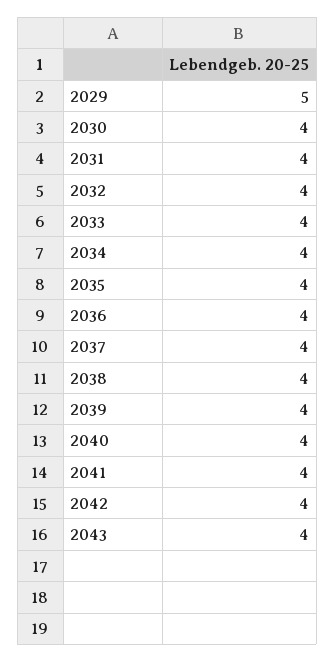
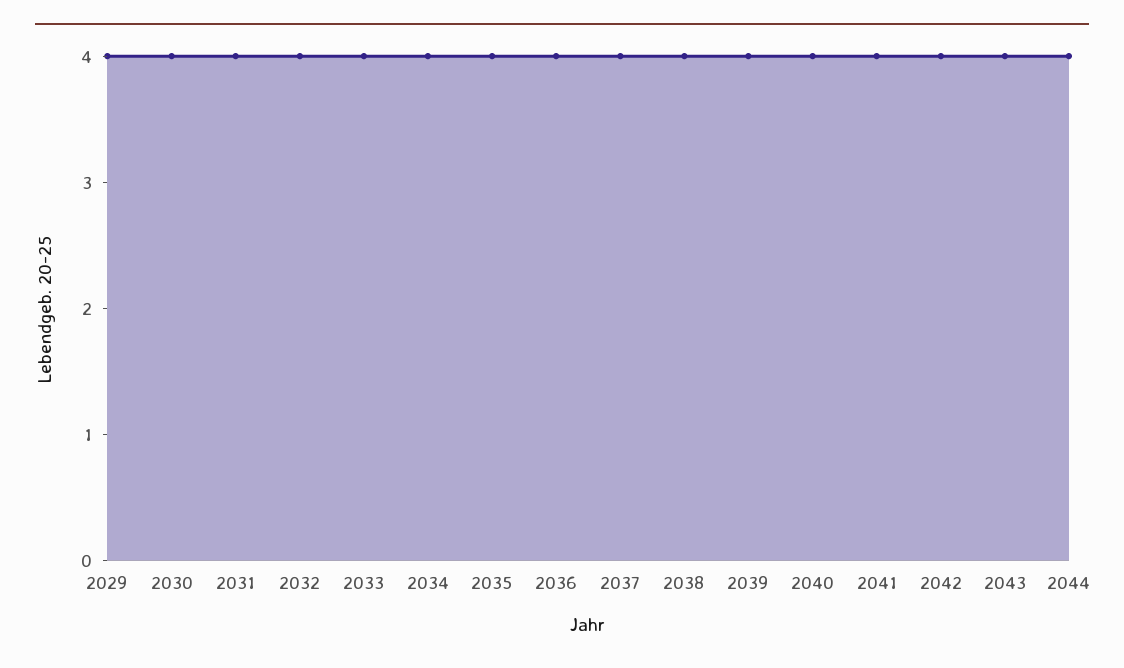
  {
-   "2029": 5,
+   "2029": 4,
    "2030": 4,
    "2031": 4,
    "2032": 4,
    "2033": 4,
    "2034": 4,
    "2035": 4,
    "2036": 4,
    "2037": 4,
    "2038": 4,
    "2039": 4,
    "2040": 4,
    "2041": 4,
    "2042": 4,
-   "2043": 4
+   "2043": 4,
+   "2044": 4
  }

